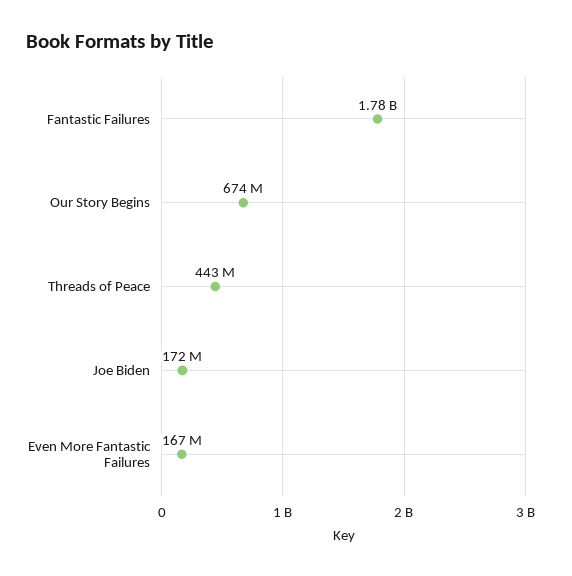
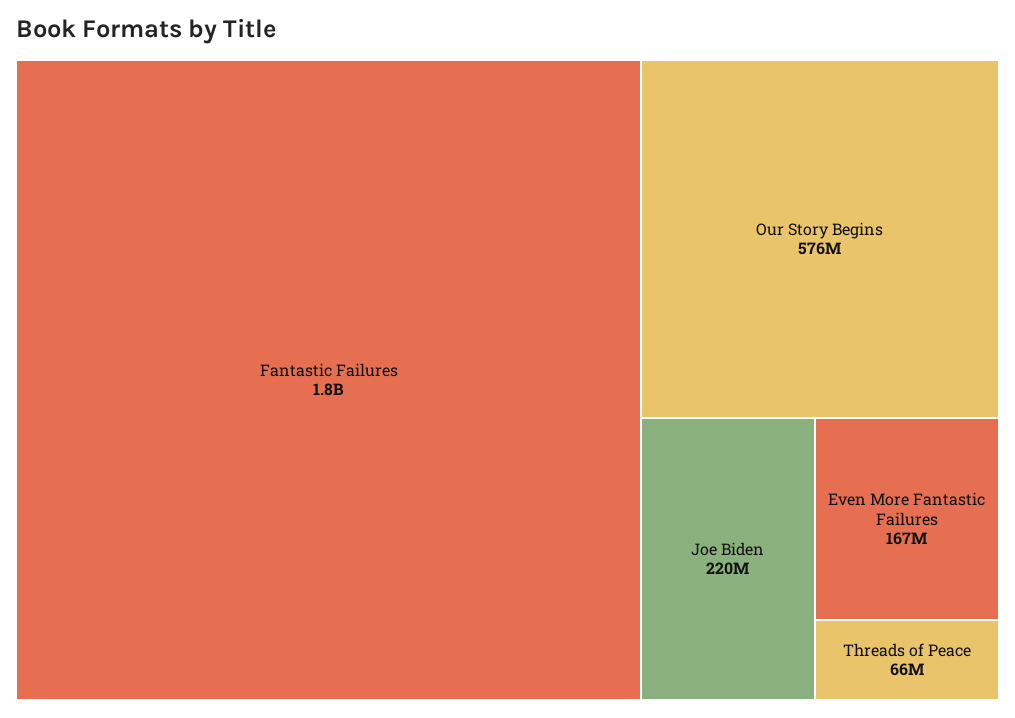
  {
    "Fantastic Failures": 1780000000,
-   "Our Story Begins": 674000000,
+   "Our Story Begins": 576000000,
-   "Threads of Peace": 443000000,
+   "Threads of Peace": 66000000,
-   "Joe Biden": 172000000,
+   "Joe Biden": 220000000,
    "Even More Fantastic Failures": 167000000
  }

